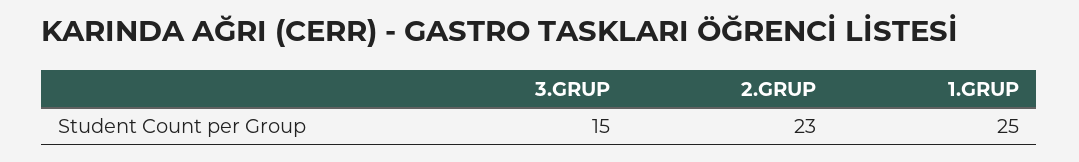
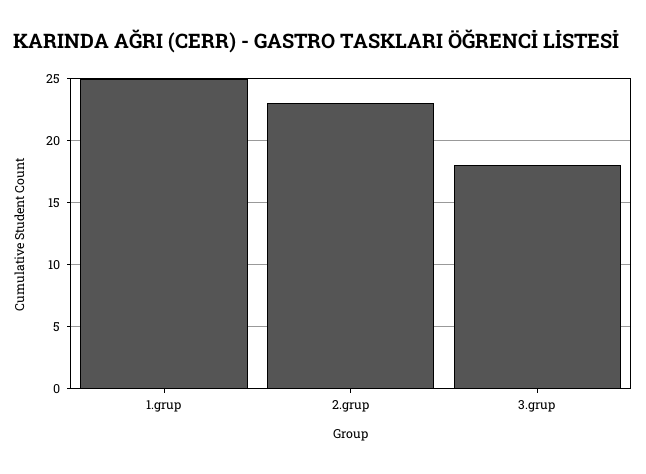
  {
-   "3.GRUP": 15,
+   "3.GRUP": 18,
    "2.GRUP": 23,
    "1.GRUP": 25
  }

